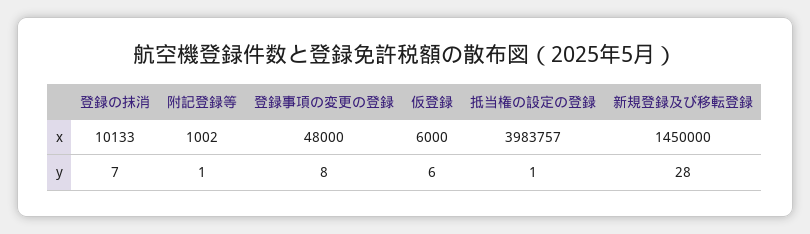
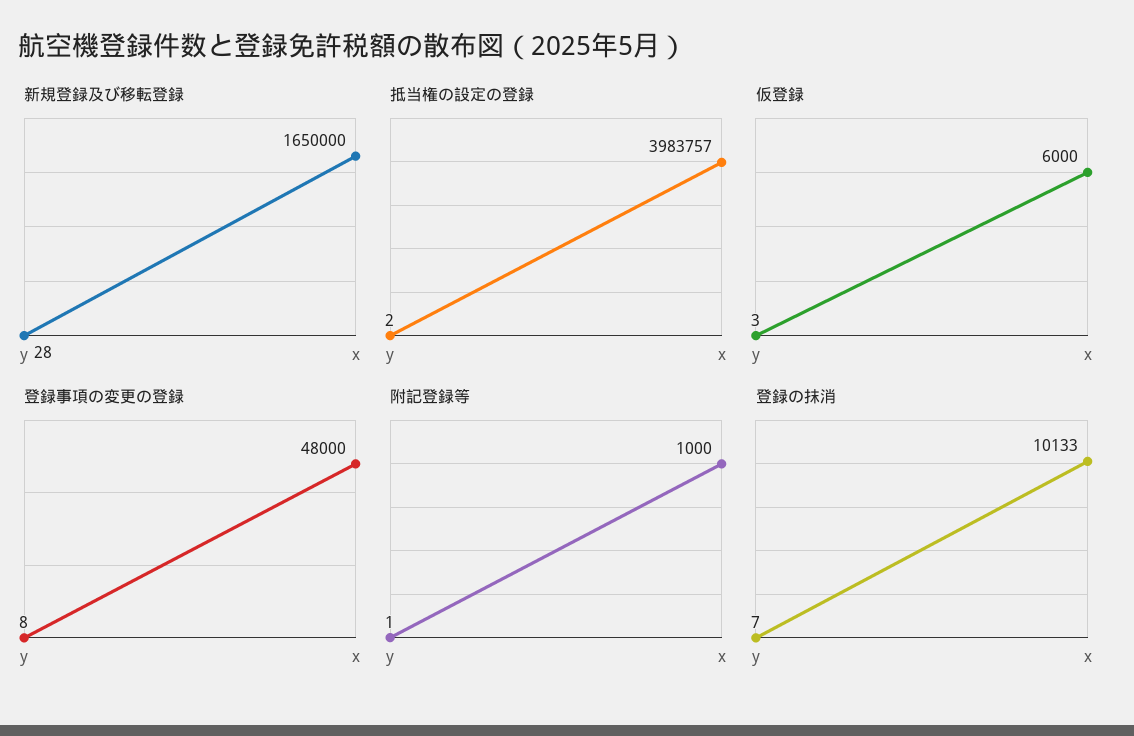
  {
    "登録の抹消": {
      "x": 10133,
      "y": 7
    },
    "附記登録等": {
-     "x": 1002,
+     "x": 1000,
      "y": 1
    },
    "登録事項の変更の登録": {
      "x": 48000,
      "y": 8
    },
    "仮登録": {
      "x": 6000,
-     "y": 6
+     "y": 3
    },
    "抵当権の設定の登録": {
      "x": 3983757,
-     "y": 1
+     "y": 2
    },
    "新規登録及び移転登録": {
-     "x": 1450000,
+     "x": 1650000,
      "y": 28
    }
  }

